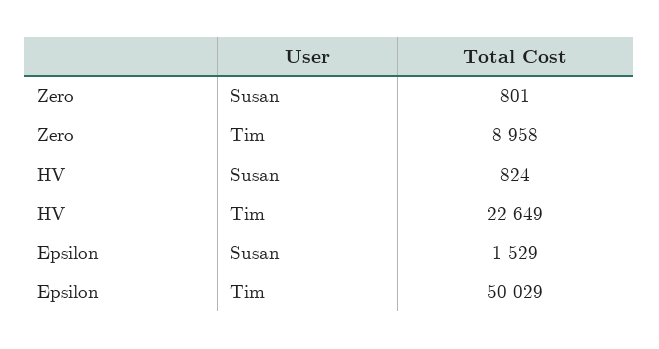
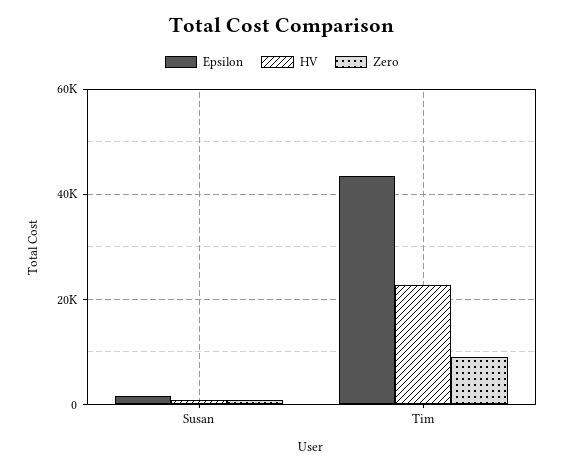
  {
    "Zero": {
      "Susan": 801,
      "Tim": 8958
    },
    "HV": {
      "Susan": 824,
      "Tim": 22649
    },
    "Epsilon": {
      "Susan": 1529,
-     "Tim": 50029
+     "Tim": 44000
    }
  }

